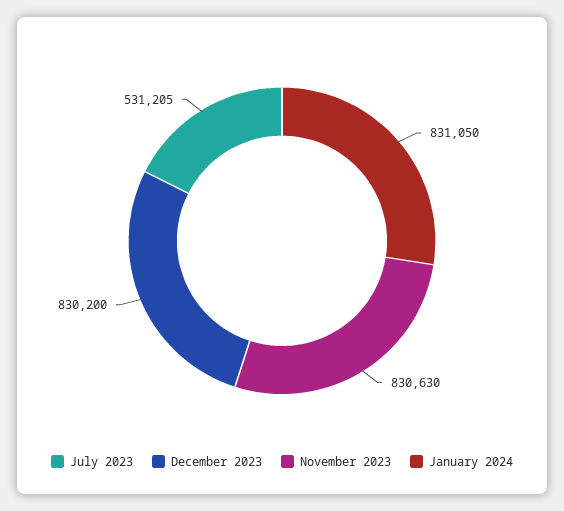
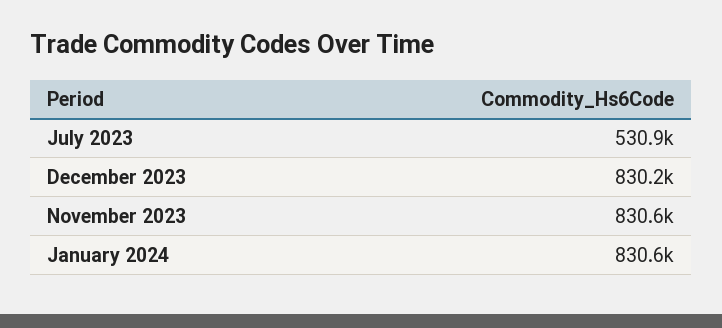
  {
-   "July 2023": 531205,
+   "July 2023": 530900,
    "December 2023": 830200,
    "November 2023": 830630,
-   "January 2024": 831050
+   "January 2024": 830600
  }

